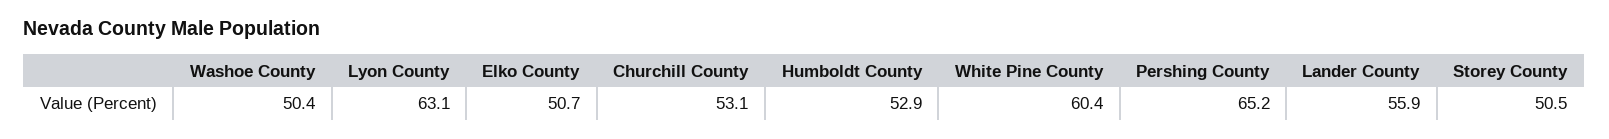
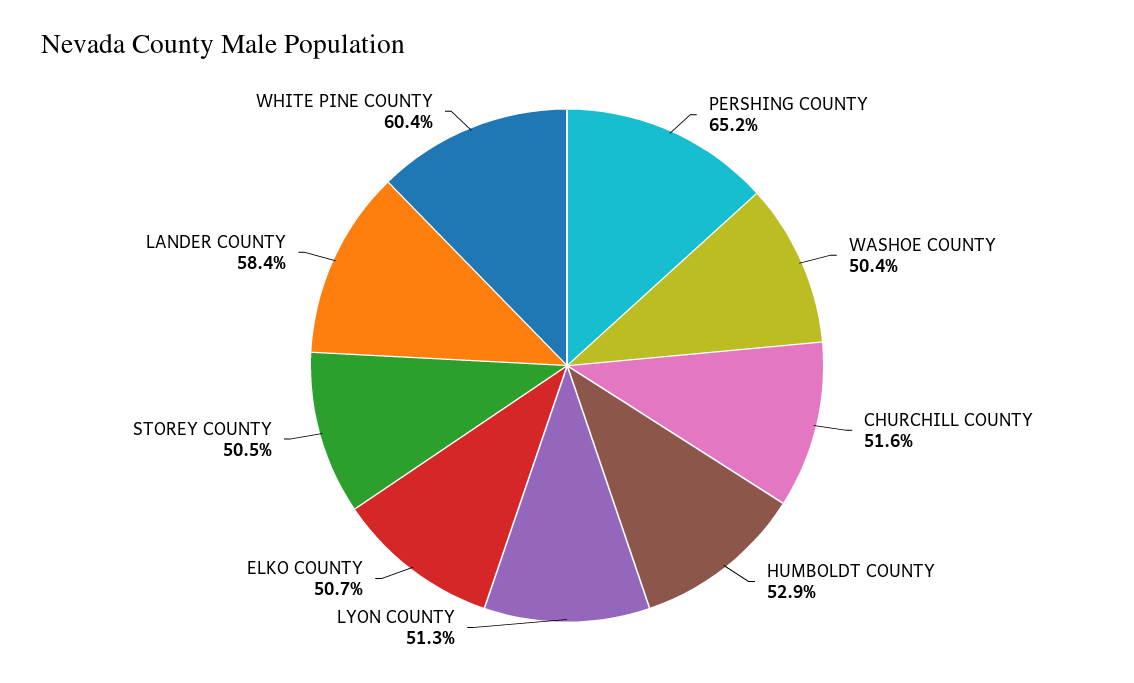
  {
    "Washoe County": 50.4,
-   "Lyon County": 63.1,
+   "Lyon County": 51.3,
    "Elko County": 50.7,
-   "Churchill County": 53.1,
+   "Churchill County": 51.6,
    "Humboldt County": 52.9,
    "White Pine County": 60.4,
    "Pershing County": 65.2,
-   "Lander County": 55.9,
+   "Lander County": 58.4,
    "Storey County": 50.5
  }

